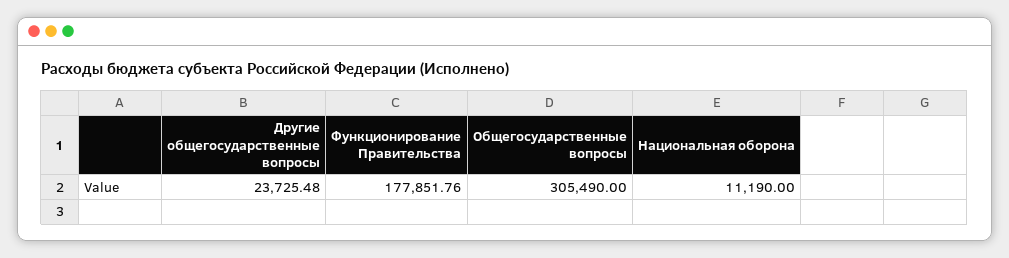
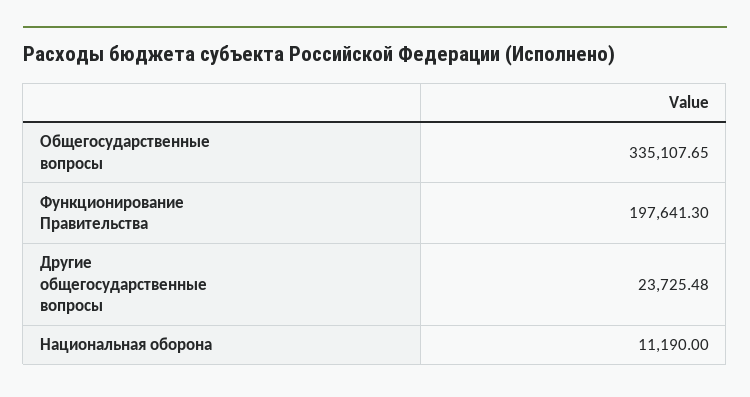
  {
    "Другие общегосударственные вопросы": 23725.48,
-   "Функционирование Правительства": 177851.76,
+   "Функционирование Правительства": 197641.3,
-   "Общегосударственные вопросы": 305490,
+   "Общегосударственные вопросы": 335107.65,
    "Национальная оборона": 11190
  }

